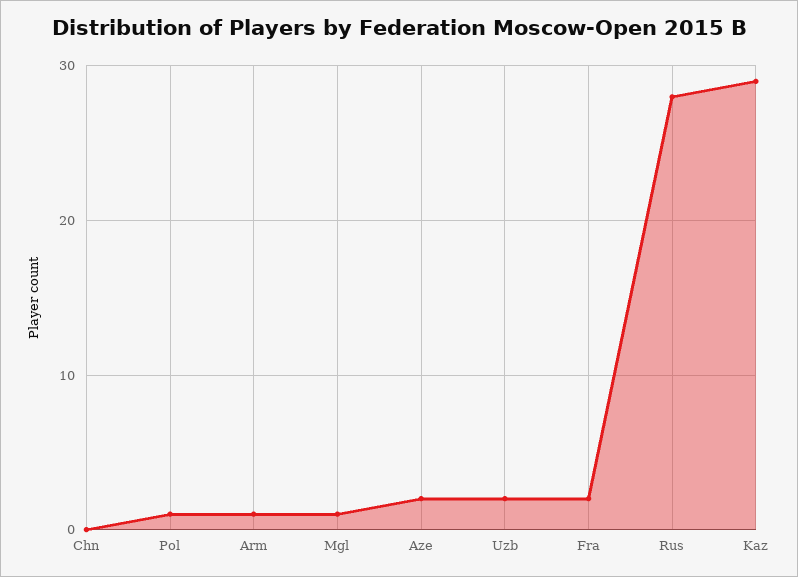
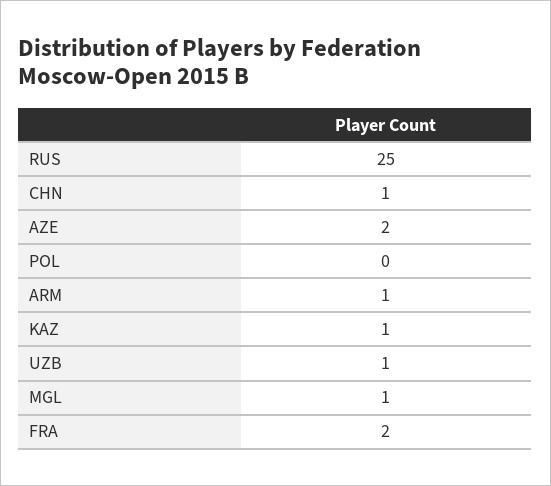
  {
-   "Chn": 0,
+   "Chn": 1,
-   "Pol": 1,
+   "Pol": 0,
    "Arm": 1,
    "Mgl": 1,
    "Aze": 2,
-   "Uzb": 2,
+   "Uzb": 1,
    "Fra": 2,
-   "Rus": 28,
+   "Rus": 25,
-   "Kaz": 29
+   "Kaz": 1
  }

